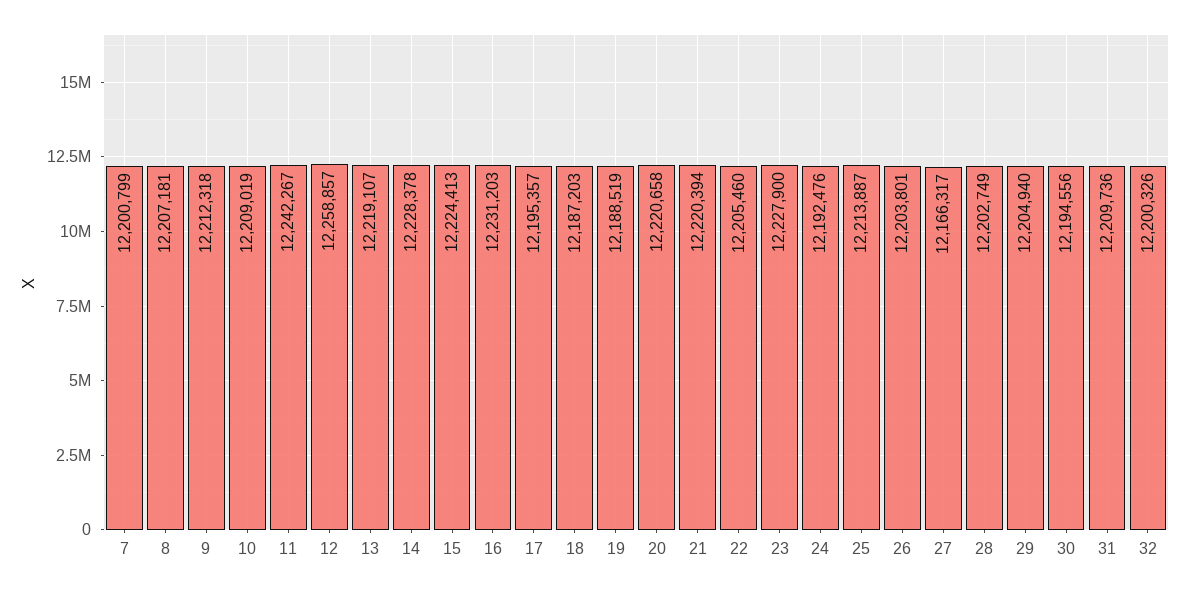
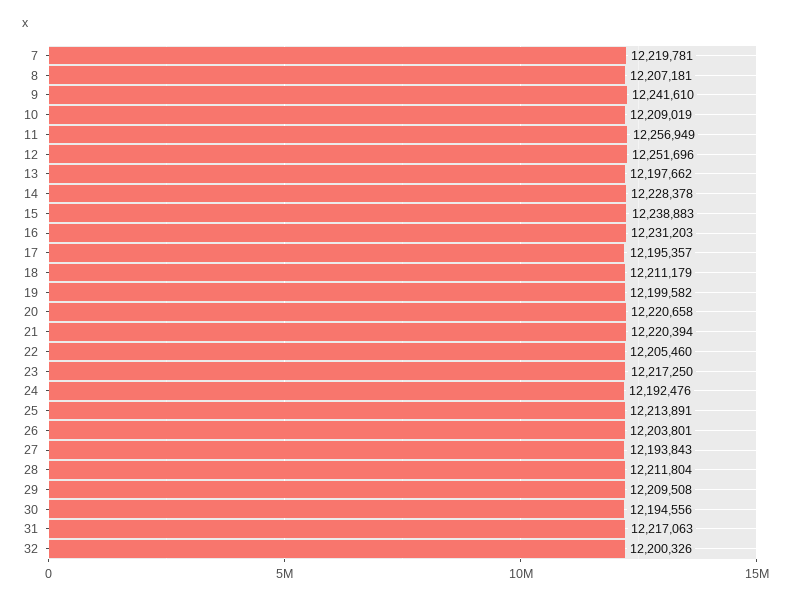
  {
-   "7": 12200799,
+   "7": 12219781,
    "8": 12207181,
-   "9": 12212318,
+   "9": 12241610,
    "10": 12209019,
-   "11": 12242267,
+   "11": 12256949,
-   "12": 12258857,
+   "12": 12251696,
-   "13": 12219107,
+   "13": 12197662,
    "14": 12228378,
-   "15": 12224413,
+   "15": 12238883,
    "16": 12231203,
    "17": 12195357,
-   "18": 12187203,
+   "18": 12211179,
-   "19": 12188519,
+   "19": 12199582,
    "20": 12220658,
    "21": 12220394,
    "22": 12205460,
-   "23": 12227900,
+   "23": 12217250,
    "24": 12192476,
-   "25": 12213887,
+   "25": 12213891,
    "26": 12203801,
-   "27": 12166317,
+   "27": 12193843,
-   "28": 12202749,
+   "28": 12211804,
-   "29": 12204940,
+   "29": 12209508,
    "30": 12194556,
-   "31": 12209736,
+   "31": 12217063,
    "32": 12200326
  }

